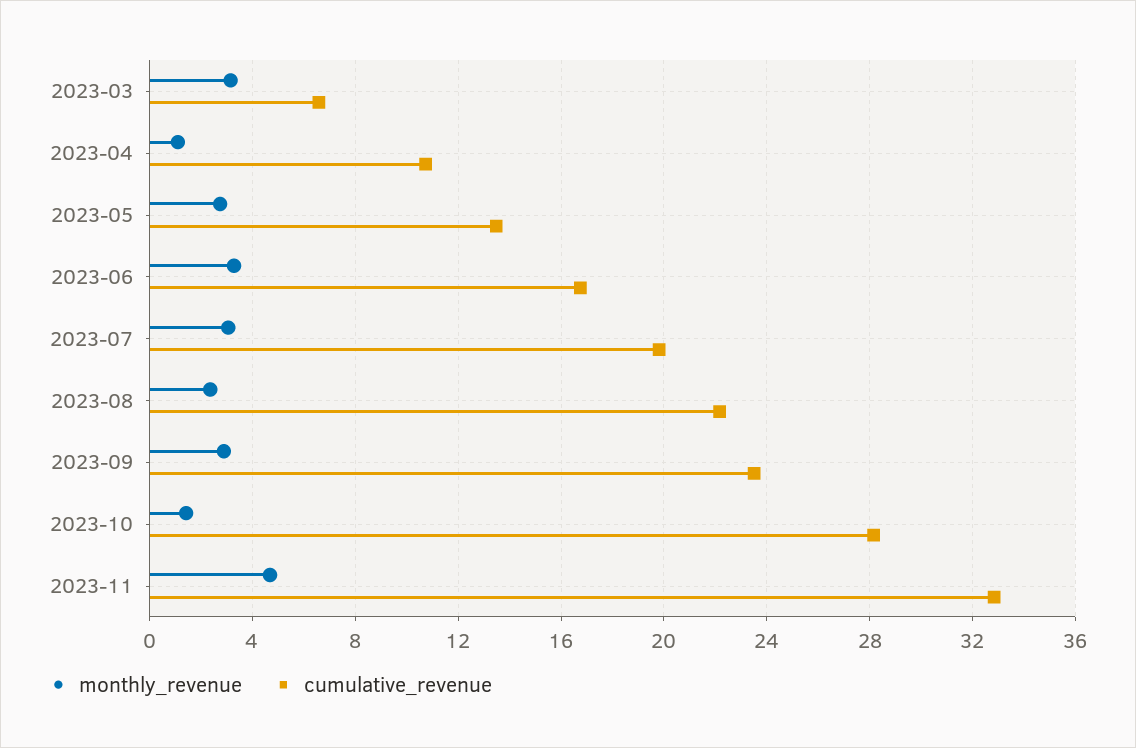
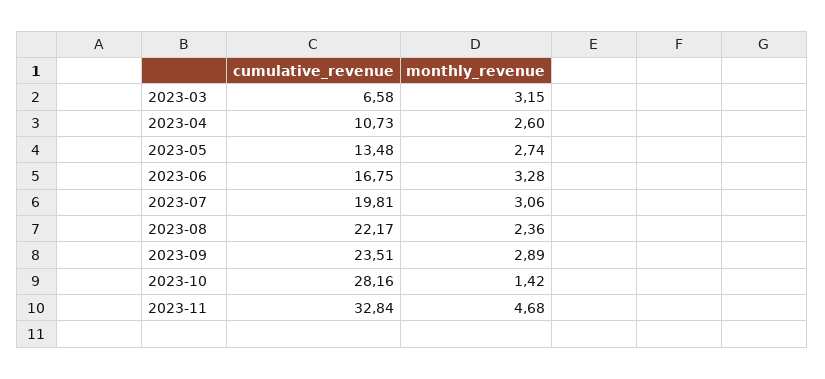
  {
    "monthly_revenue": {
      "2023-03": 3.15,
-     "2023-04": 1,
+     "2023-04": 2.6,
      "2023-05": 2.74,
      "2023-06": 3.28,
      "2023-07": 3.06,
      "2023-08": 2.36,
      "2023-09": 2.89,
      "2023-10": 1.42,
      "2023-11": 4.68
    },
    "cumulative_revenue": {
      "2023-03": 6.58,
      "2023-04": 10.73,
      "2023-05": 13.48,
      "2023-06": 16.75,
      "2023-07": 19.81,
      "2023-08": 22.17,
      "2023-09": 23.51,
      "2023-10": 28.16,
      "2023-11": 32.84
    }
  }

